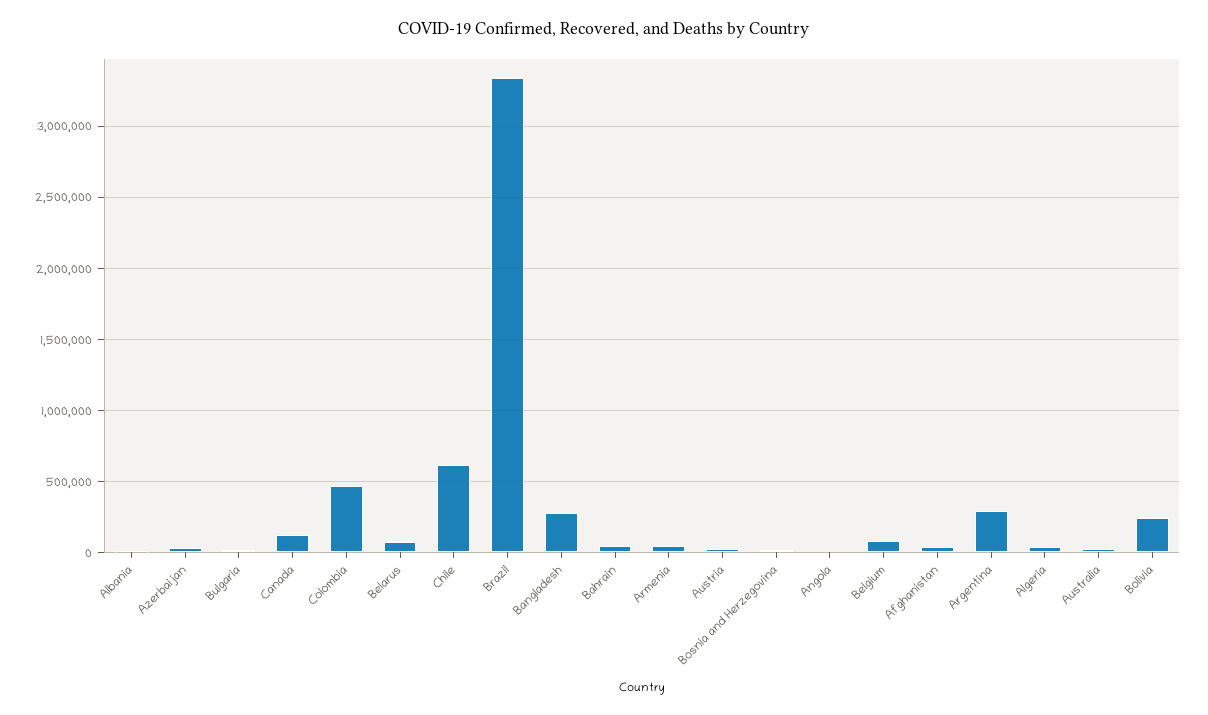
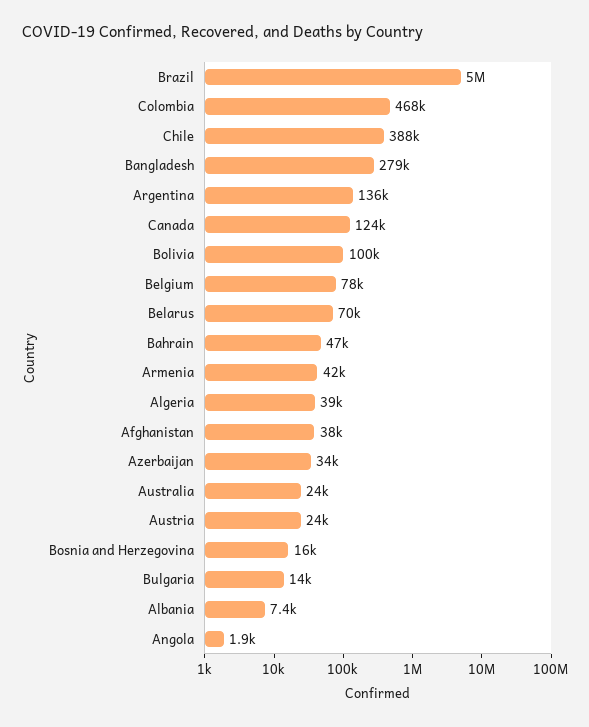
  {
    "Albania": 7400,
    "Azerbaijan": 34000,
    "Bulgaria": 14000,
    "Canada": 124000,
    "Colombia": 468000,
    "Belarus": 70000,
-   "Chile": 600000,
+   "Chile": 388000,
-   "Brazil": 3350000,
+   "Brazil": 5000000,
    "Bangladesh": 279000,
    "Bahrain": 47000,
    "Armenia": 42000,
    "Austria": 24000,
    "Bosnia and Herzegovina": 16000,
    "Angola": 1900,
    "Belgium": 78000,
    "Afghanistan": 38000,
-   "Argentina": 300000,
+   "Argentina": 136000,
    "Algeria": 39000,
    "Australia": 24000,
-   "Bolivia": 250000
+   "Bolivia": 100000
  }

